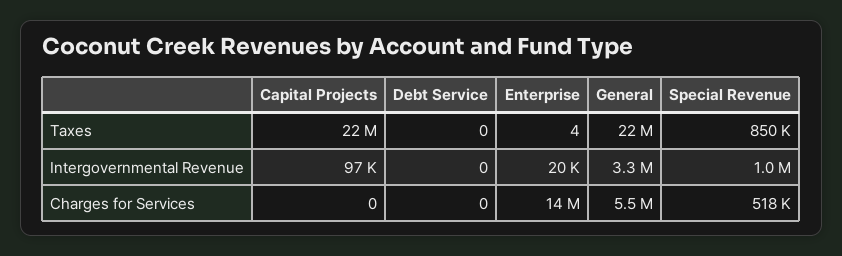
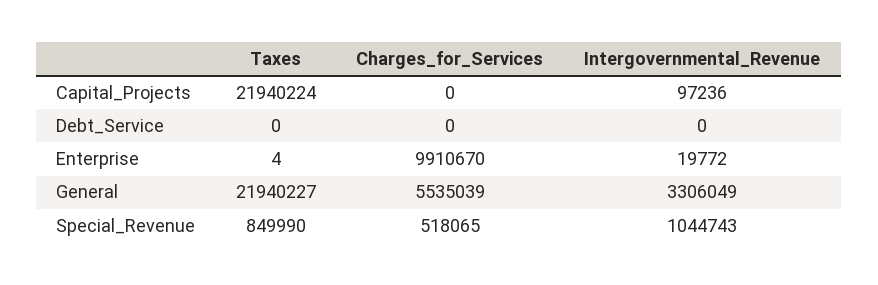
  {
    "Capital Projects": {
      "Taxes": 21940224,
      "Intergovernmental Revenue": 97236,
      "Charges for Services": 0
    },
    "Debt Service": {
      "Taxes": 0,
      "Intergovernmental Revenue": 0,
      "Charges for Services": 0
    },
    "Enterprise": {
      "Taxes": 4,
      "Intergovernmental Revenue": 19772,
-     "Charges for Services": 14000000
+     "Charges for Services": 9910670
    },
    "General": {
      "Taxes": 21940227,
      "Intergovernmental Revenue": 3306049,
      "Charges for Services": 5535039
    },
    "Special Revenue": {
      "Taxes": 849990,
      "Intergovernmental Revenue": 1044743,
      "Charges for Services": 518065
    }
  }

